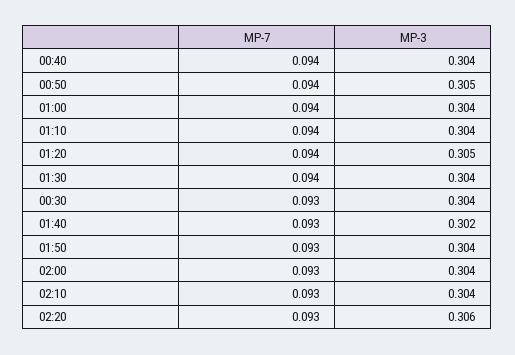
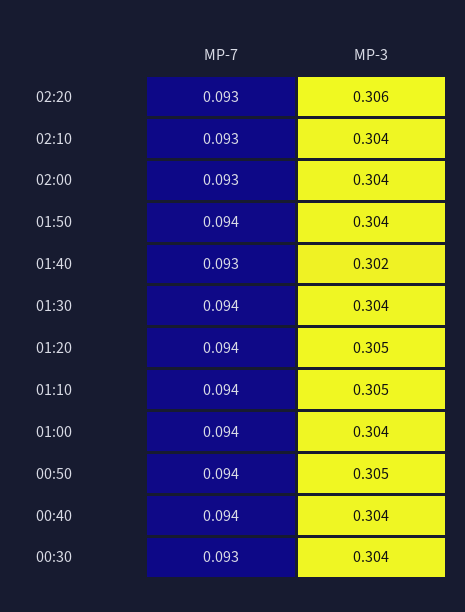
  {
    "MP-7": {
      "00:40": 0.094,
      "00:50": 0.094,
      "01:00": 0.094,
      "01:10": 0.094,
      "01:20": 0.094,
      "01:30": 0.094,
      "00:30": 0.093,
      "01:40": 0.093,
-     "01:50": 0.093,
+     "01:50": 0.094,
      "02:00": 0.093,
      "02:10": 0.093,
      "02:20": 0.093
    },
    "MP-3": {
      "00:40": 0.304,
      "00:50": 0.305,
      "01:00": 0.304,
-     "01:10": 0.304,
+     "01:10": 0.305,
      "01:20": 0.305,
      "01:30": 0.304,
      "00:30": 0.304,
      "01:40": 0.302,
      "01:50": 0.304,
      "02:00": 0.304,
      "02:10": 0.304,
      "02:20": 0.306
    }
  }

